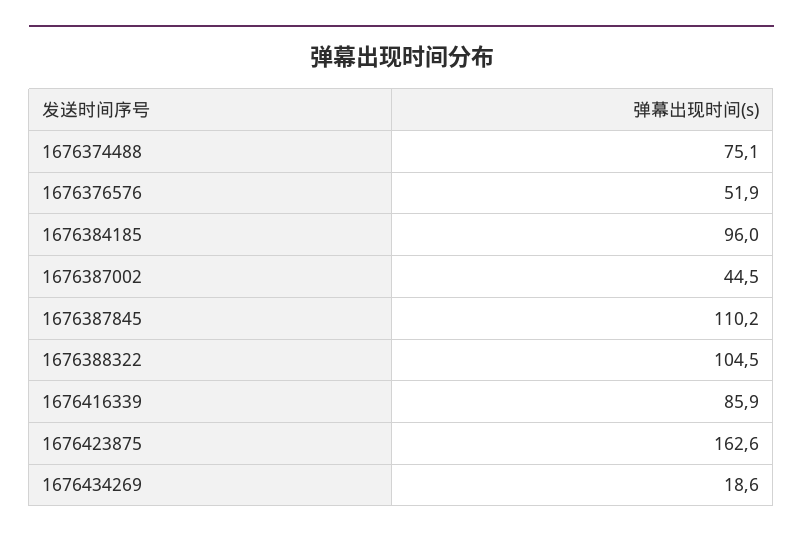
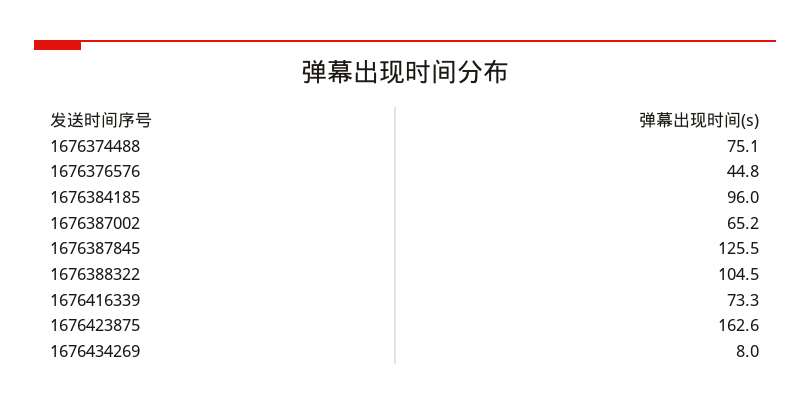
  {
    "1676374488": 75.1,
-   "1676376576": 51.9,
+   "1676376576": 44.8,
    "1676384185": 96,
-   "1676387002": 44.5,
+   "1676387002": 65.2,
-   "1676387845": 110.2,
+   "1676387845": 125.5,
    "1676388322": 104.5,
-   "1676416339": 85.9,
+   "1676416339": 73.3,
    "1676423875": 162.6,
-   "1676434269": 18.6
+   "1676434269": 8
  }

